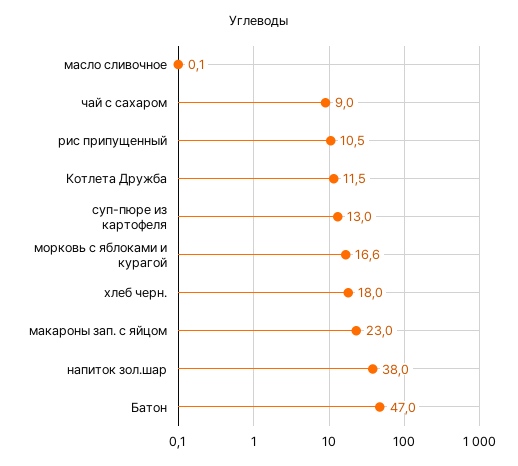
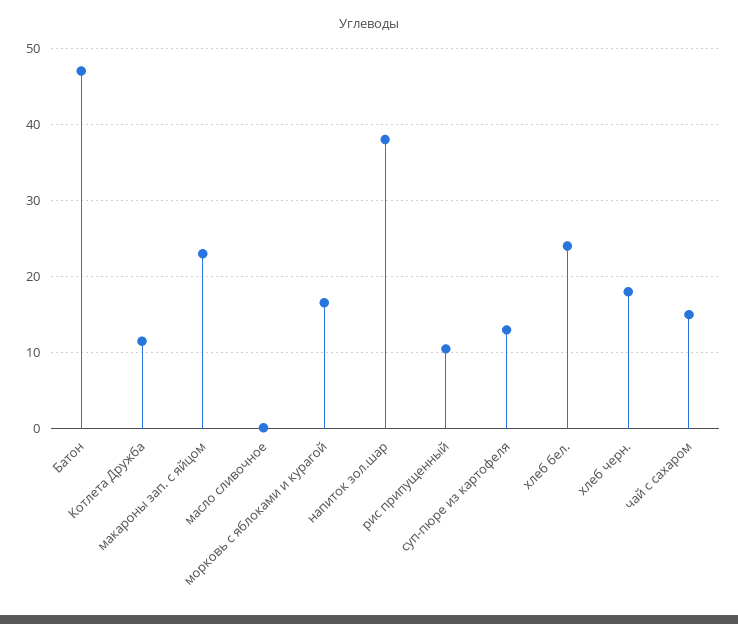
  {
    "масло сливочное": 0.1,
-   "чай с сахаром": 9,
+   "чай с сахаром": 15,
    "рис припущенный": 10.5,
    "Котлета Дружба": 11.5,
    "суп-пюре из картофеля": 13,
    "морковь с яблоками и курагой": 16.6,
    "хлеб черн.": 18,
    "макароны зап. с яйцом": 23,
    "напиток зол.шар": 38,
-   "Батон": 47
+   "Батон": 47,
+   "хлеб бел.": 24
  }

